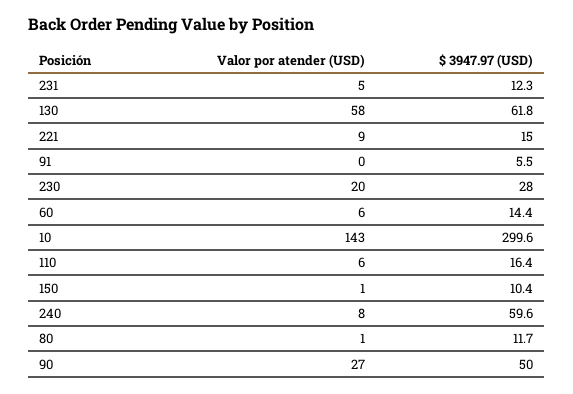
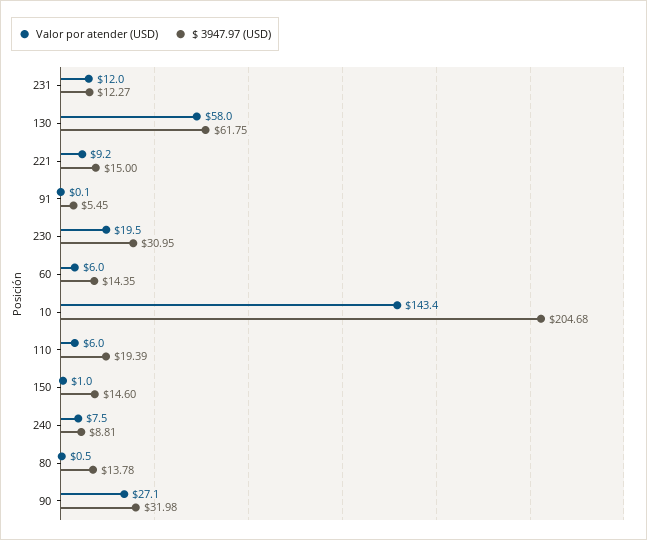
  {
    "Valor por atender (USD)": {
-     "231": 5,
+     "231": 12,
      "130": 58,
      "221": 9.2,
      "91": 0.1,
      "230": 19.5,
      "60": 6,
      "10": 143.4,
      "110": 6,
      "150": 1,
      "240": 7.5,
      "80": 0.5,
      "90": 27.1
    },
    "$ 3947.97 (USD)": {
      "231": 12.27,
      "130": 61.75,
      "221": 15,
      "91": 5.45,
-     "230": 28,
+     "230": 30.95,
      "60": 14.35,
-     "10": 299.6,
+     "10": 204.68,
-     "110": 16.4,
+     "110": 19.39,
-     "150": 10.4,
+     "150": 14.6,
-     "240": 59.6,
+     "240": 8.81,
-     "80": 11.7,
+     "80": 13.78,
-     "90": 50
+     "90": 31.98
    }
  }

